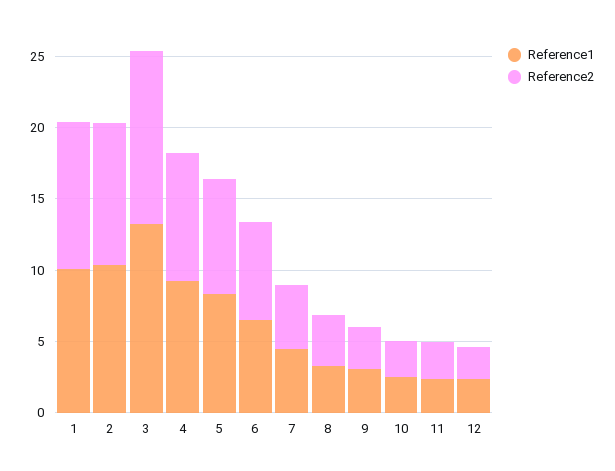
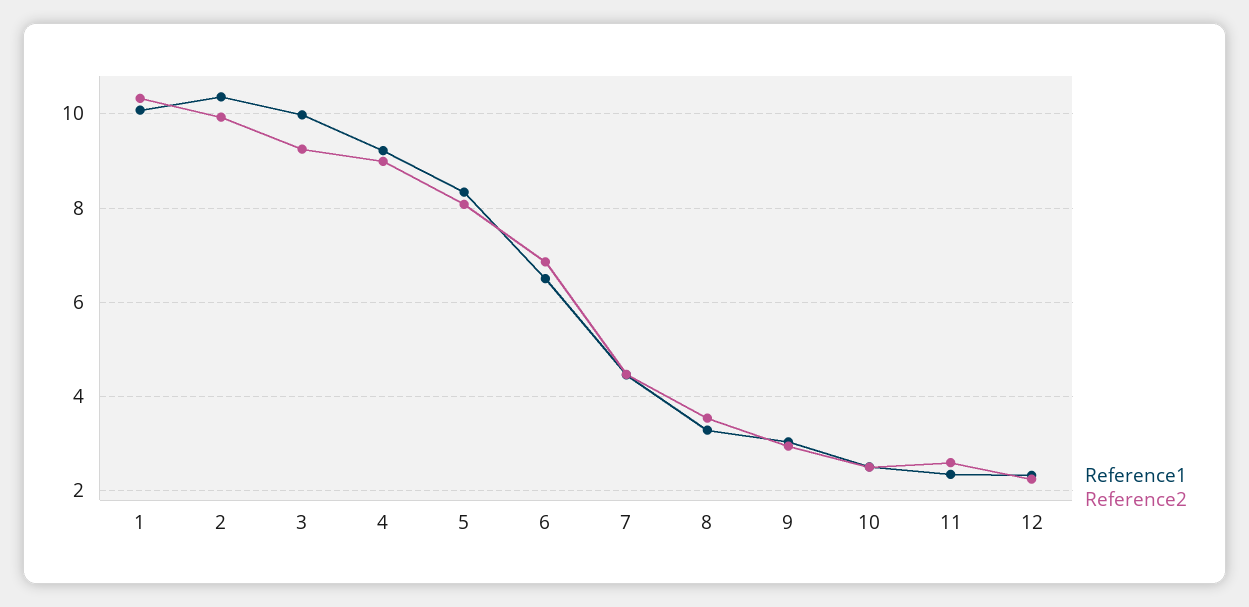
  {
    "Reference1": {
      "1": 10,
      "2": 10.4,
-     "3": 13,
+     "3": 10,
      "4": 9.2,
      "5": 8.4,
      "6": 6.6,
      "7": 4.4,
      "8": 3.2,
      "9": 3,
      "10": 2.6,
      "11": 2.4,
      "12": 2.4
    },
    "Reference2": {
      "1": 10.4,
      "2": 10,
-     "3": 12,
+     "3": 9.2,
      "4": 9,
      "5": 8,
      "6": 6.8,
      "7": 4.4,
      "8": 3.6,
      "9": 3,
      "10": 2.6,
      "11": 2.6,
      "12": 2.2
    }
  }

